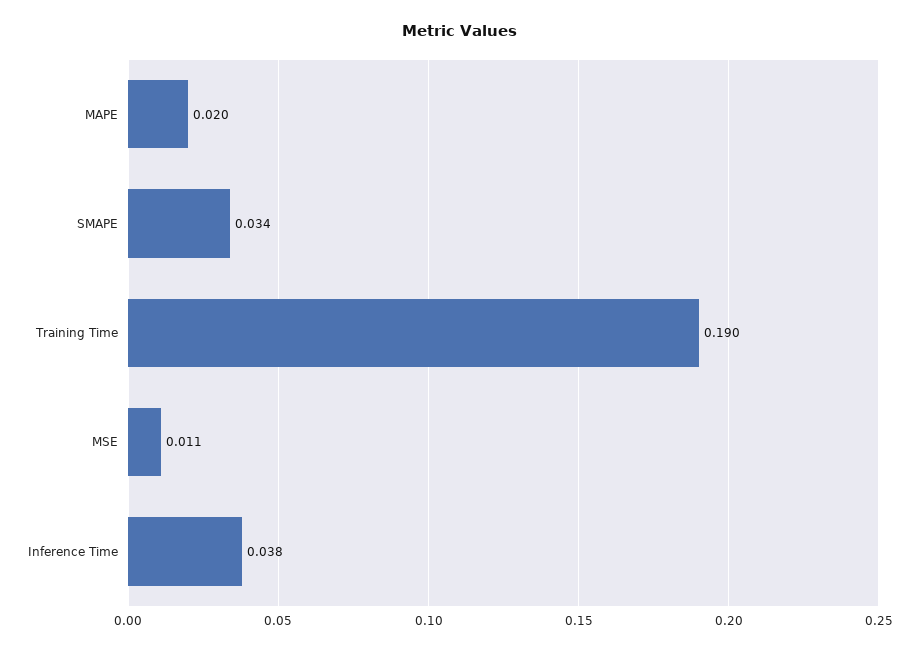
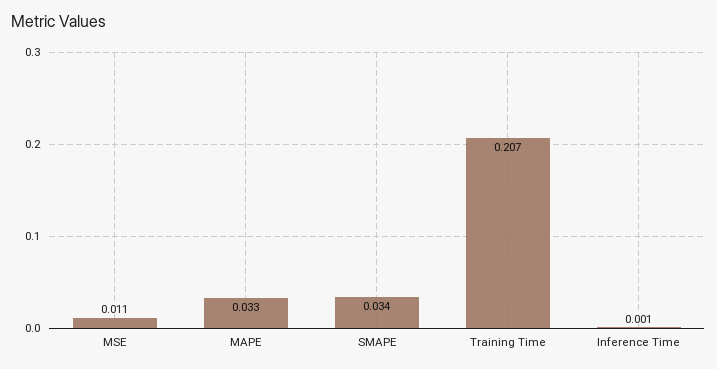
  {
-   "MAPE": 0.02,
+   "MAPE": 0.033,
    "SMAPE": 0.034,
-   "Training Time": 0.19,
+   "Training Time": 0.207,
    "MSE": 0.011,
-   "Inference Time": 0.038
+   "Inference Time": 0.001
  }

